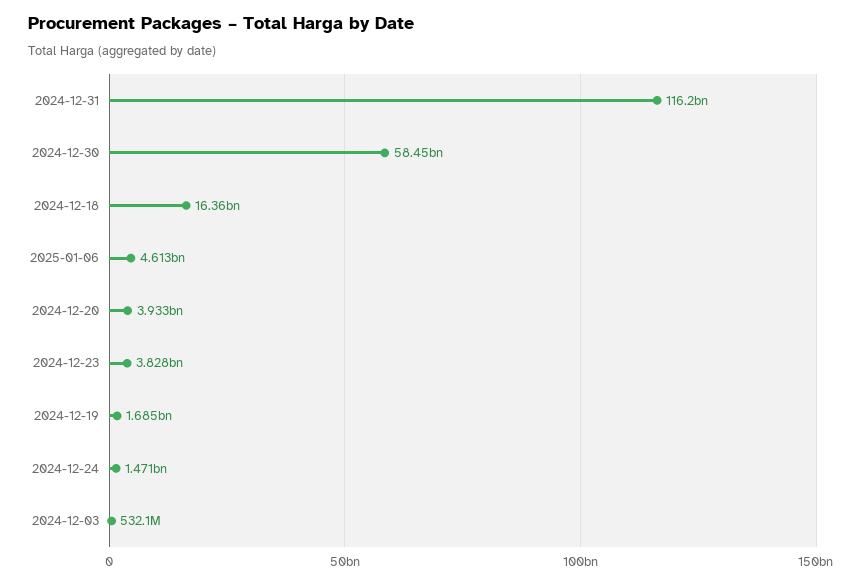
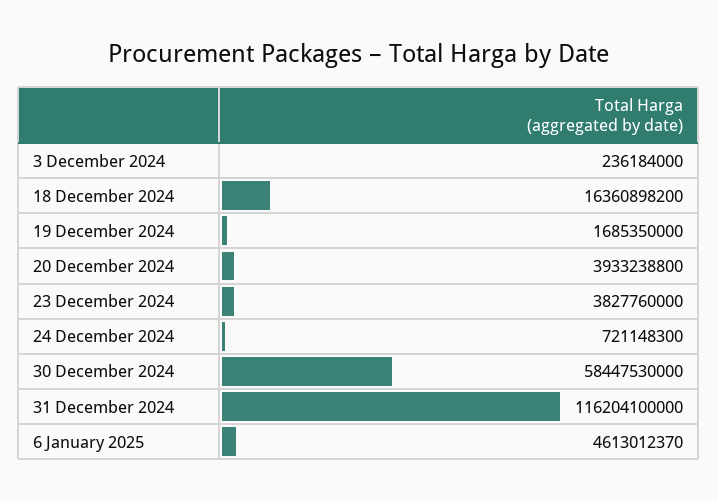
  {
    "2024-12-31": 116204100000,
    "2024-12-30": 58447530000,
    "2024-12-18": 16360898200,
    "2025-01-06": 4613012370,
    "2024-12-20": 3933238800,
    "2024-12-23": 3827760000,
    "2024-12-19": 1685350000,
-   "2024-12-24": 1471000000,
+   "2024-12-24": 721148300,
-   "2024-12-03": 532100000
+   "2024-12-03": 236184000
  }

